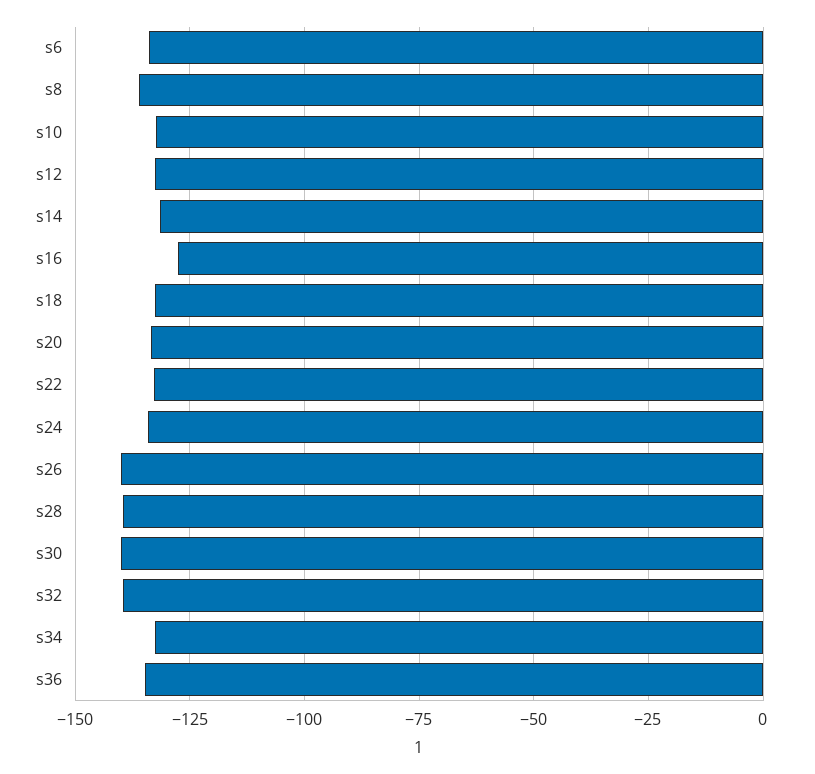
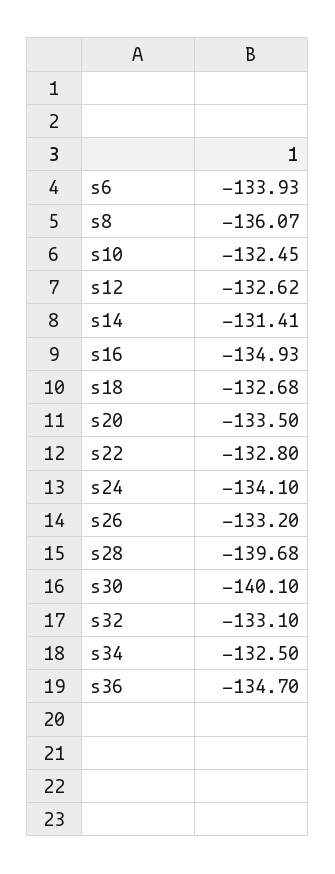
  {
    "s6": -133.93,
    "s8": -136.07,
    "s10": -132.45,
    "s12": -132.62,
    "s14": -131.41,
-   "s16": -127.5,
+   "s16": -134.93,
    "s18": -132.68,
    "s20": -133.5,
    "s22": -132.8,
    "s24": -134.1,
-   "s26": -140,
+   "s26": -133.2,
    "s28": -139.68,
    "s30": -140.1,
-   "s32": -140,
+   "s32": -133.1,
    "s34": -132.5,
    "s36": -134.7
  }

